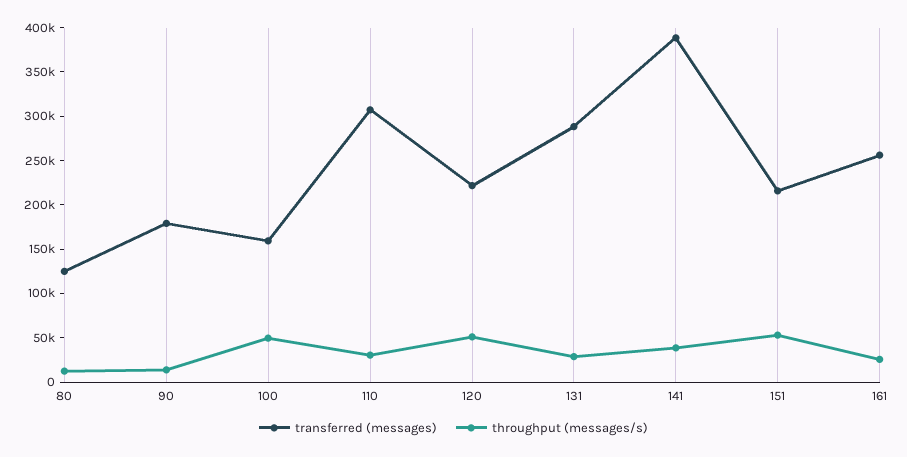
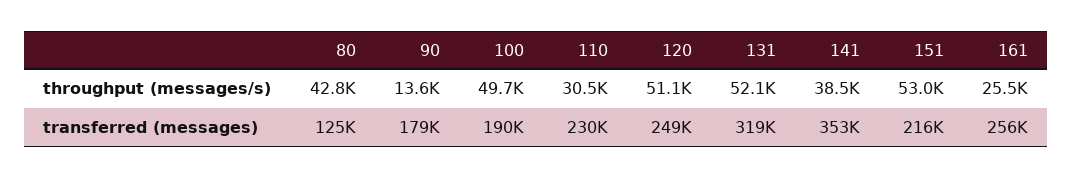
  {
    "transferred (messages)": {
      "80": 125000,
      "90": 179000,
-     "100": 160000,
+     "100": 190000,
-     "110": 310000,
+     "110": 230000,
-     "120": 220000,
+     "120": 249000,
-     "131": 290000,
+     "131": 319000,
-     "141": 390000,
+     "141": 353000,
      "151": 216000,
      "161": 256000
    },
    "throughput (messages/s)": {
-     "80": 10000,
+     "80": 42800,
      "90": 13600,
      "100": 49700,
      "110": 30500,
      "120": 51100,
-     "131": 30000,
+     "131": 52100,
      "141": 38500,
      "151": 53000,
      "161": 25500
    }
  }

